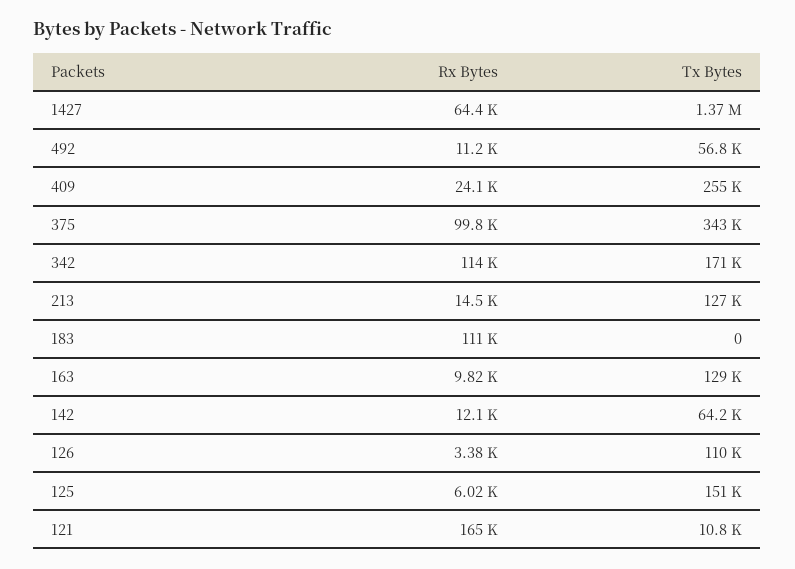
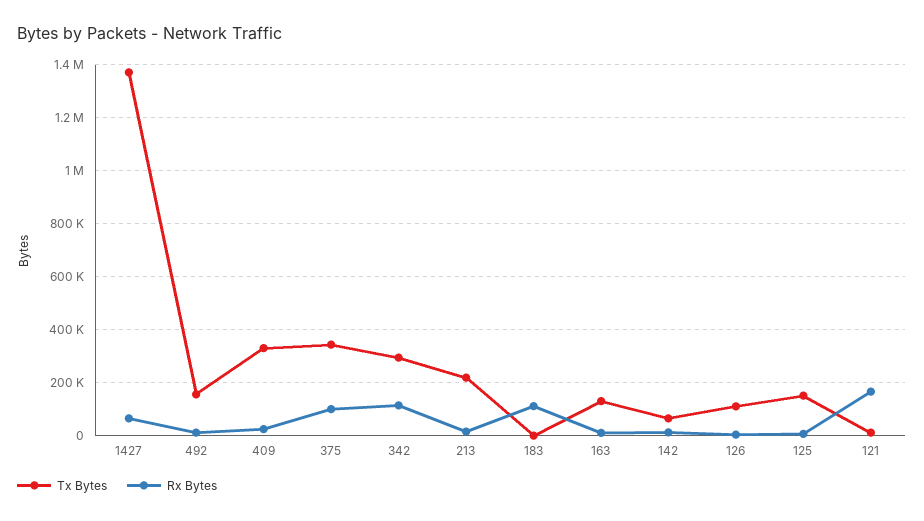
  {
    "Rx Bytes": {
      "1427": 64400,
      "492": 11200,
      "409": 24100,
      "375": 99800,
      "342": 114000,
      "213": 14500,
      "183": 111000,
      "163": 9820,
      "142": 12100,
      "126": 3380,
      "125": 6020,
      "121": 165000
    },
    "Tx Bytes": {
      "1427": 1370000,
-     "492": 56800,
+     "492": 150000,
-     "409": 255000,
+     "409": 325000,
      "375": 343000,
-     "342": 171000,
+     "342": 300000,
-     "213": 127000,
+     "213": 225000,
      "183": 0,
      "163": 129000,
      "142": 64200,
      "126": 110000,
      "125": 151000,
      "121": 10800
    }
  }

